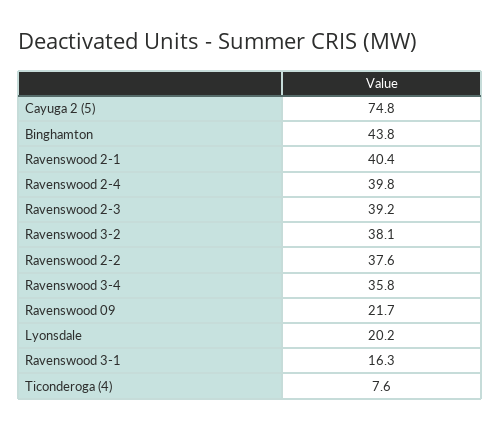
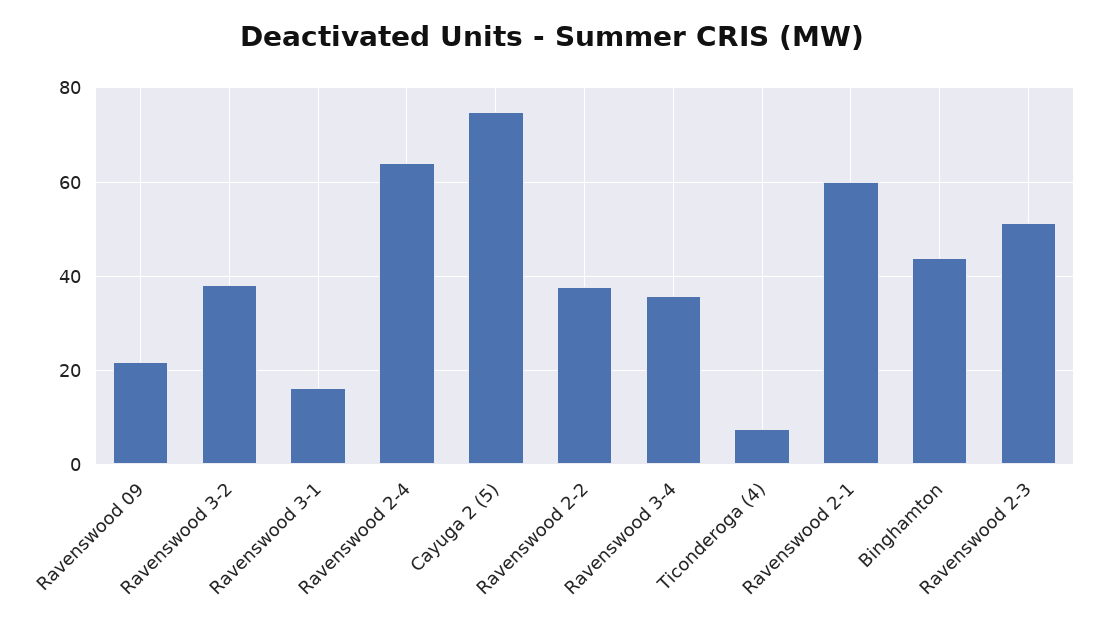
  {
    "Cayuga 2 (5)": 74.8,
    "Binghamton": 43.8,
-   "Ravenswood 2-1": 40.4,
+   "Ravenswood 2-1": 60,
-   "Ravenswood 2-4": 39.8,
+   "Ravenswood 2-4": 64,
-   "Ravenswood 2-3": 39.2,
+   "Ravenswood 2-3": 52,
    "Ravenswood 3-2": 38.1,
    "Ravenswood 2-2": 37.6,
    "Ravenswood 3-4": 35.8,
    "Ravenswood 09": 21.7,
-   "Lyonsdale": 20.2,
    "Ravenswood 3-1": 16.3,
    "Ticonderoga (4)": 7.6
  }

